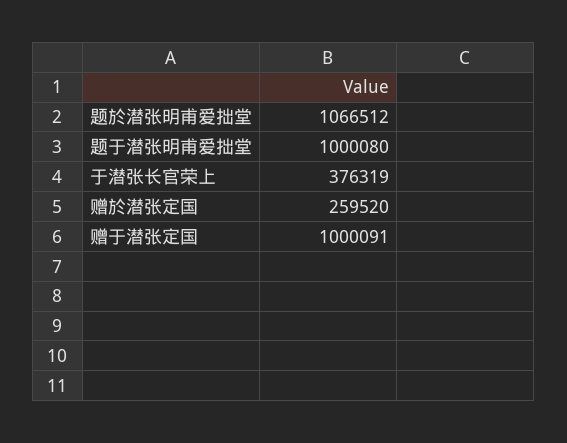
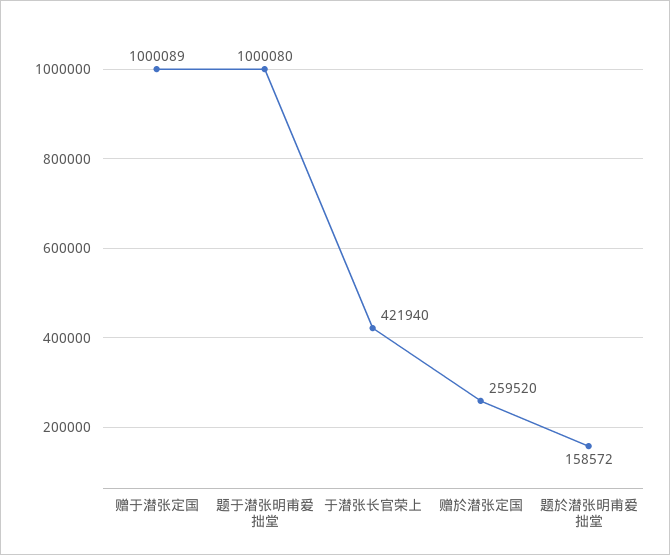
  {
-   "题於潜张明甫爱拙堂": 1066512,
+   "题於潜张明甫爱拙堂": 158572,
    "题于潜张明甫爱拙堂": 1000080,
-   "于潜张长官荣上": 376319,
+   "于潜张长官荣上": 421940,
    "赠於潜张定国": 259520,
-   "赠于潜张定国": 1000091
+   "赠于潜张定国": 1000089
  }

